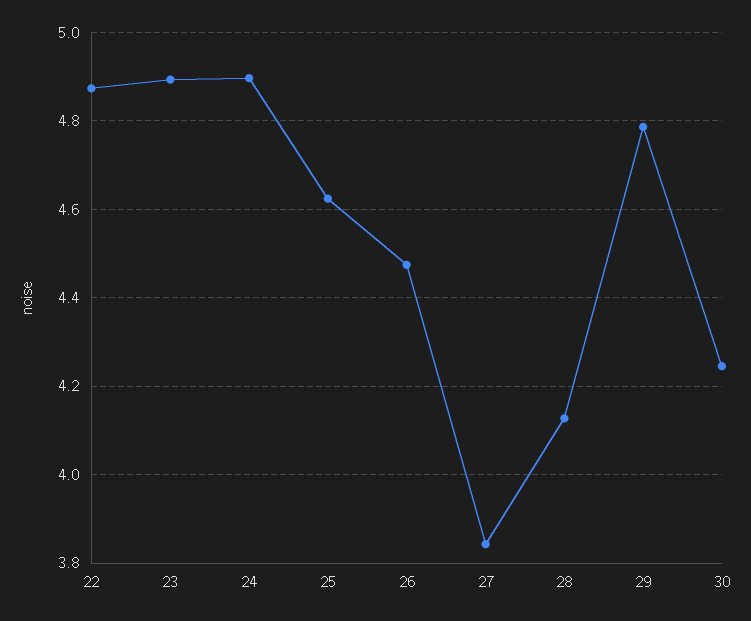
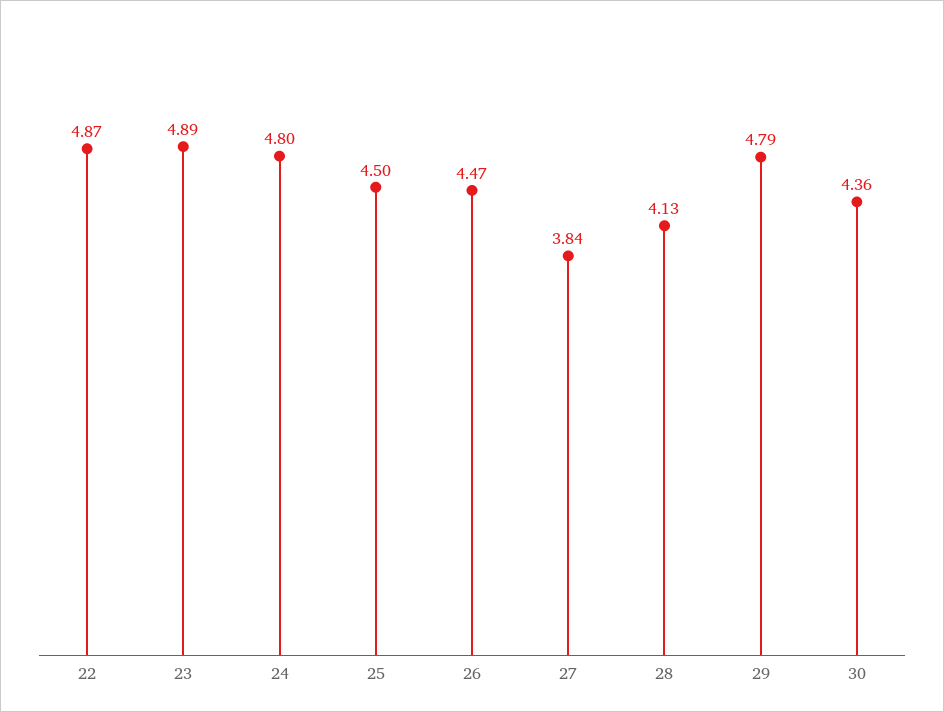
  {
    "22": 4.87,
    "23": 4.89,
-   "24": 4.9,
+   "24": 4.8,
-   "25": 4.62,
+   "25": 4.5,
    "26": 4.47,
    "27": 3.84,
    "28": 4.13,
    "29": 4.79,
-   "30": 4.24
+   "30": 4.36
  }

